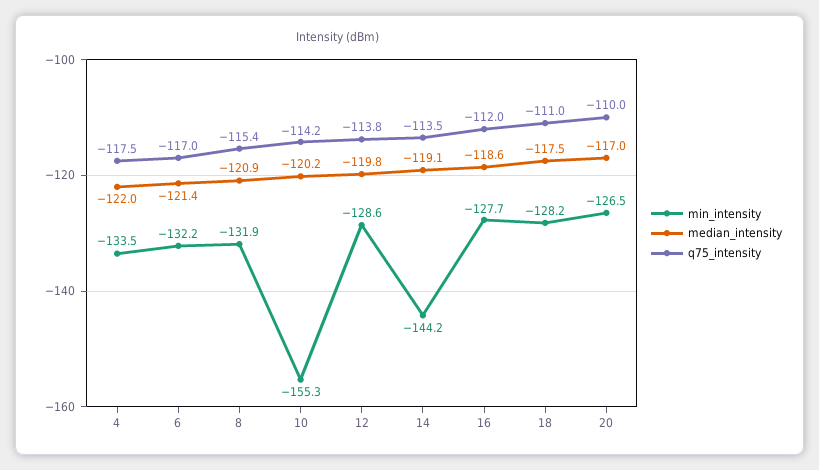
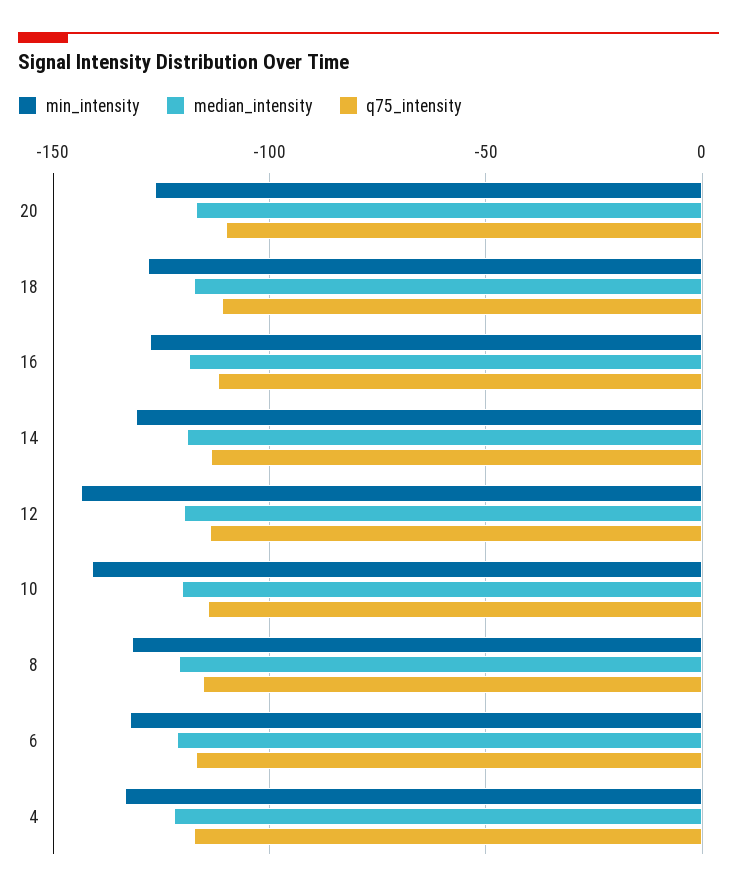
  {
    "min_intensity": {
      "4": -133.5,
      "6": -132.2,
      "8": -131.9,
-     "10": -155.3,
+     "10": -140,
-     "12": -128.6,
+     "12": -145,
-     "14": -144.2,
+     "14": -130,
      "16": -127.7,
      "18": -128.2,
      "20": -126.5
    },
    "median_intensity": {
      "4": -122,
      "6": -121.4,
      "8": -120.9,
      "10": -120.2,
      "12": -119.8,
      "14": -119.1,
      "16": -118.6,
      "18": -117.5,
      "20": -117
    },
    "q75_intensity": {
      "4": -117.5,
      "6": -117,
      "8": -115.4,
      "10": -114.2,
      "12": -113.8,
      "14": -113.5,
      "16": -112,
      "18": -111,
      "20": -110
    }
  }

